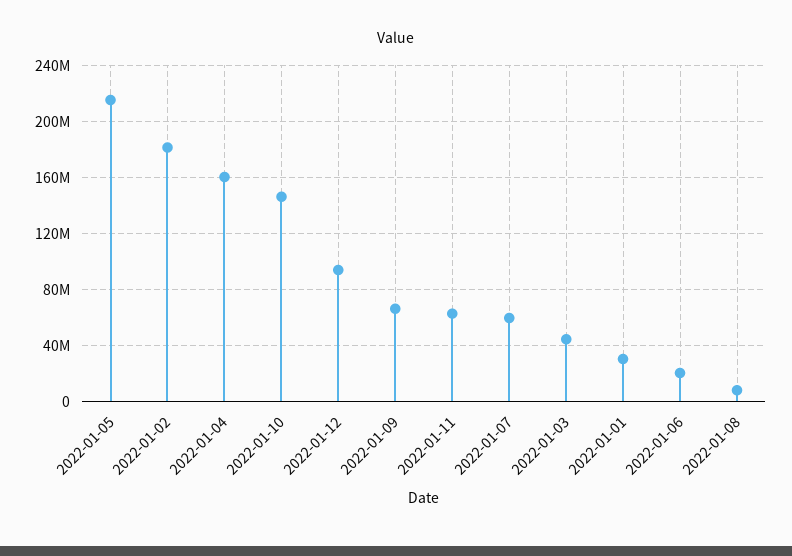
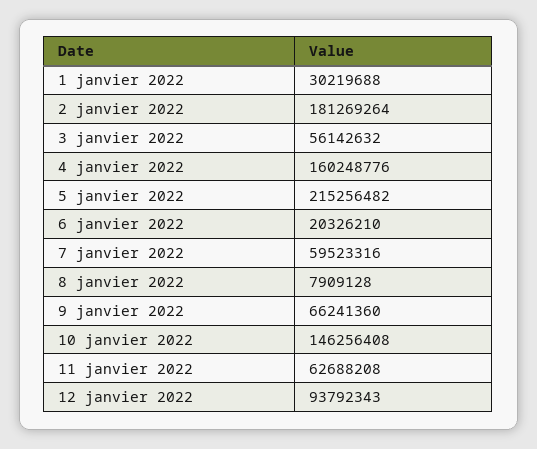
  {
    "2022-01-05": 215256482,
    "2022-01-02": 181269264,
    "2022-01-04": 160248776,
    "2022-01-10": 146256408,
    "2022-01-12": 93792343,
    "2022-01-09": 66241360,
    "2022-01-11": 62688208,
    "2022-01-07": 59523316,
-   "2022-01-03": 45000000,
+   "2022-01-03": 56142632,
    "2022-01-01": 30219688,
    "2022-01-06": 20326210,
    "2022-01-08": 7909128
  }

